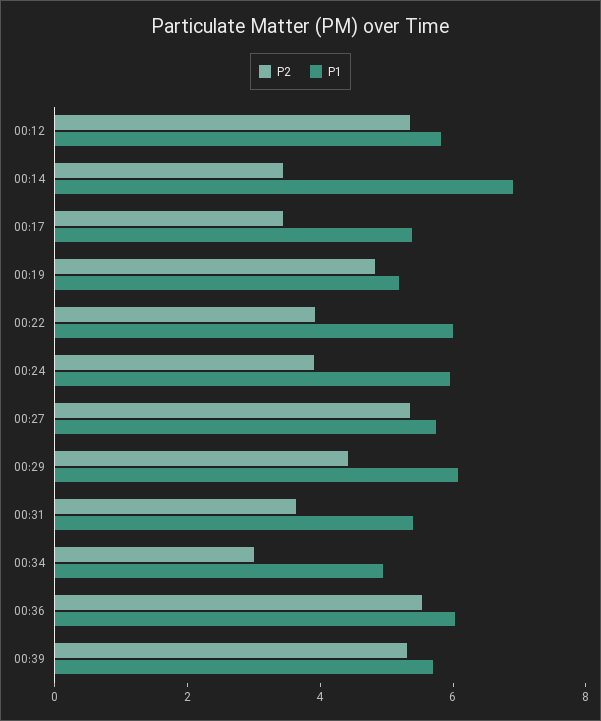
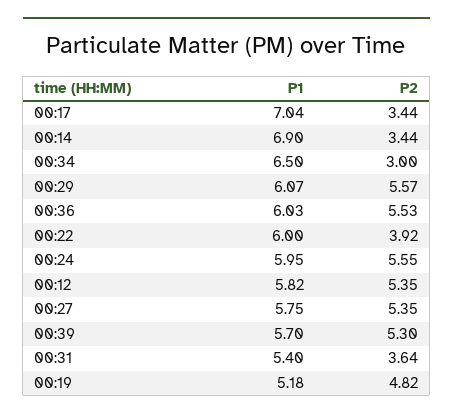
  {
    "P2": {
      "00:12": 5.35,
      "00:14": 3.44,
      "00:17": 3.44,
      "00:19": 4.82,
      "00:22": 3.92,
-     "00:24": 4,
+     "00:24": 5.55,
      "00:27": 5.35,
-     "00:29": 4.5,
+     "00:29": 5.57,
      "00:31": 3.64,
      "00:34": 3,
      "00:36": 5.53,
      "00:39": 5.3
    },
    "P1": {
      "00:12": 5.82,
      "00:14": 6.9,
-     "00:17": 5.5,
+     "00:17": 7.04,
      "00:19": 5.18,
      "00:22": 6,
      "00:24": 5.95,
      "00:27": 5.75,
      "00:29": 6.07,
      "00:31": 5.4,
-     "00:34": 5,
+     "00:34": 6.5,
      "00:36": 6.03,
      "00:39": 5.7
    }
  }

